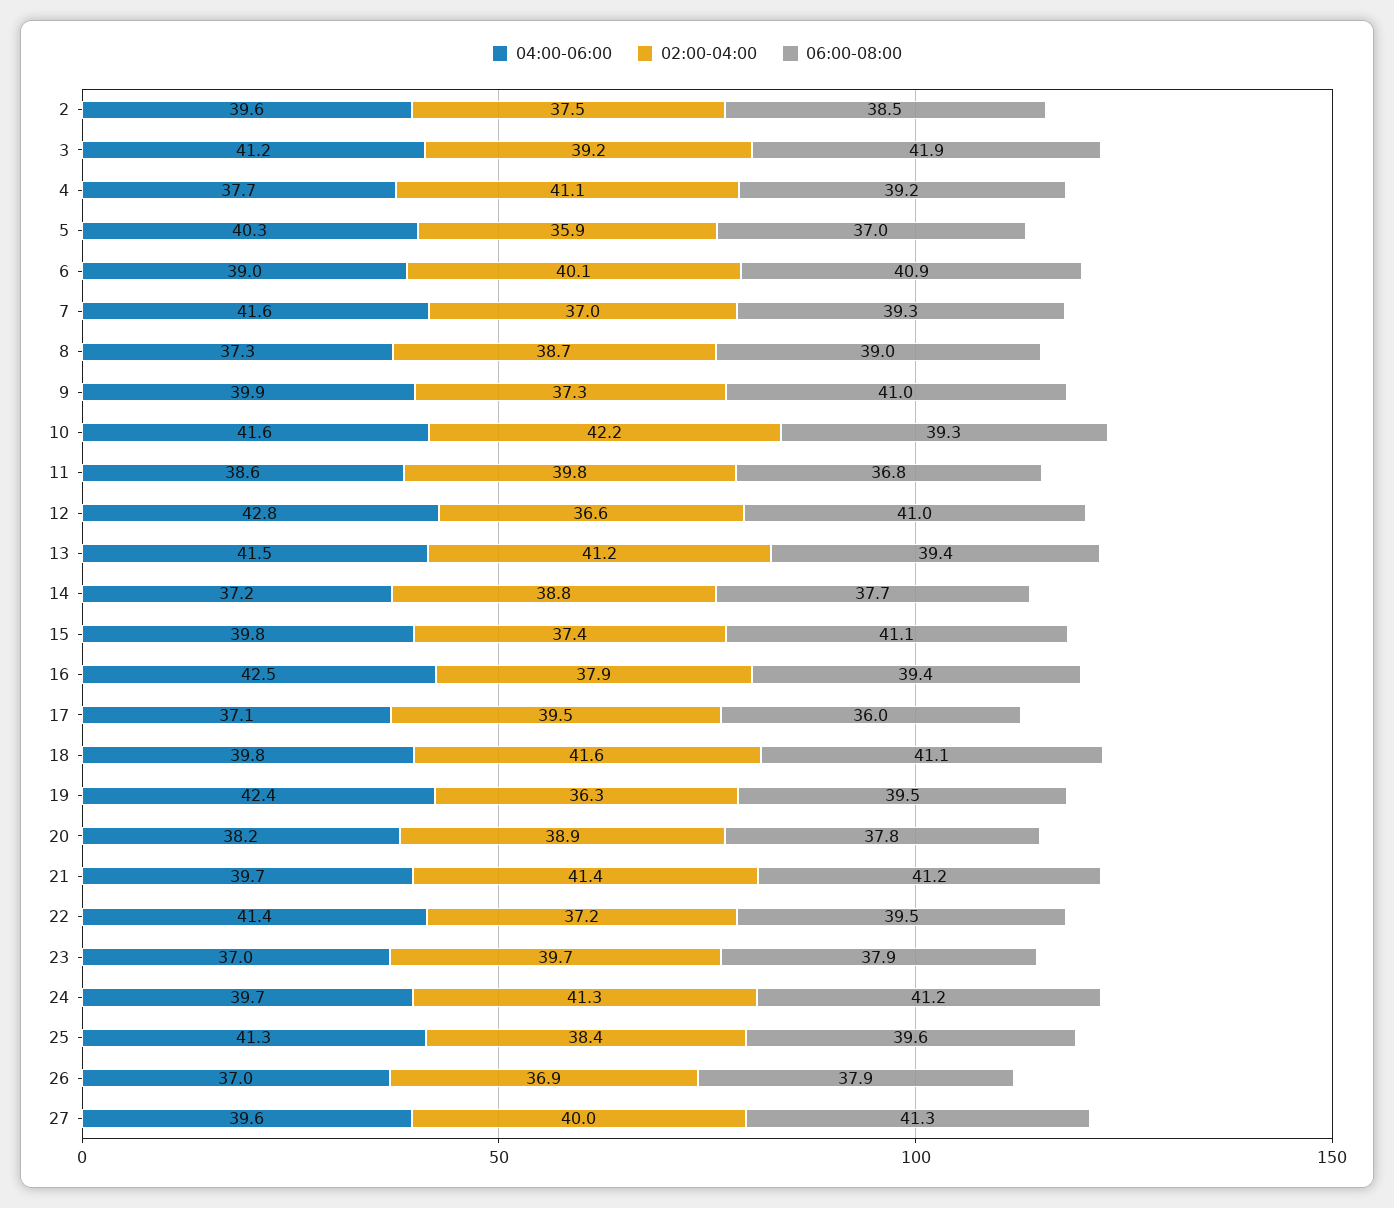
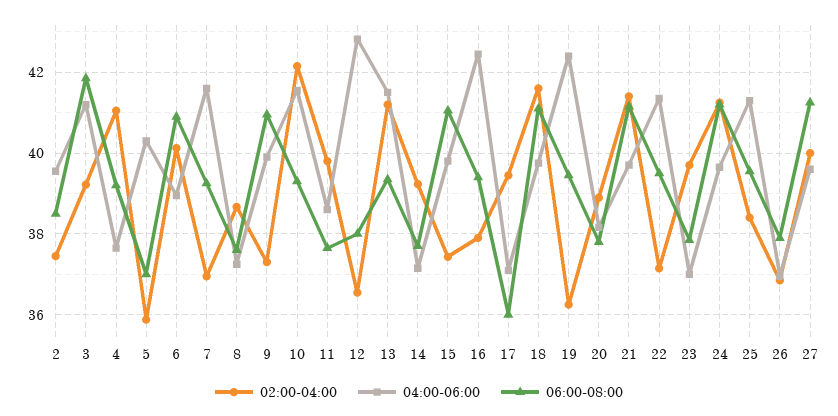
  {
    "04:00-06:00": {
      "2": 39.6,
      "3": 41.2,
      "4": 37.7,
      "5": 40.3,
      "6": 39,
      "7": 41.6,
      "8": 37.3,
      "9": 39.9,
      "10": 41.6,
      "11": 38.6,
      "12": 42.8,
      "13": 41.5,
      "14": 37.2,
      "15": 39.8,
      "16": 42.5,
      "17": 37.1,
      "18": 39.8,
      "19": 42.4,
      "20": 38.2,
      "21": 39.7,
      "22": 41.4,
      "23": 37,
      "24": 39.7,
      "25": 41.3,
      "26": 37,
      "27": 39.6
    },
    "02:00-04:00": {
      "2": 37.5,
      "3": 39.2,
      "4": 41.1,
      "5": 35.9,
      "6": 40.1,
      "7": 37,
      "8": 38.7,
      "9": 37.3,
      "10": 42.2,
      "11": 39.8,
      "12": 36.6,
      "13": 41.2,
-     "14": 38.8,
+     "14": 39.2,
      "15": 37.4,
      "16": 37.9,
      "17": 39.5,
      "18": 41.6,
      "19": 36.3,
      "20": 38.9,
      "21": 41.4,
      "22": 37.2,
      "23": 39.7,
      "24": 41.3,
      "25": 38.4,
      "26": 36.9,
      "27": 40
    },
    "06:00-08:00": {
      "2": 38.5,
      "3": 41.9,
      "4": 39.2,
      "5": 37,
      "6": 40.9,
      "7": 39.3,
-     "8": 39,
+     "8": 37.6,
      "9": 41,
      "10": 39.3,
-     "11": 36.8,
+     "11": 37.6,
-     "12": 41,
+     "12": 38,
      "13": 39.4,
      "14": 37.7,
      "15": 41.1,
      "16": 39.4,
      "17": 36,
      "18": 41.1,
      "19": 39.5,
      "20": 37.8,
      "21": 41.2,
      "22": 39.5,
      "23": 37.9,
      "24": 41.2,
      "25": 39.6,
      "26": 37.9,
      "27": 41.3
    }
  }

